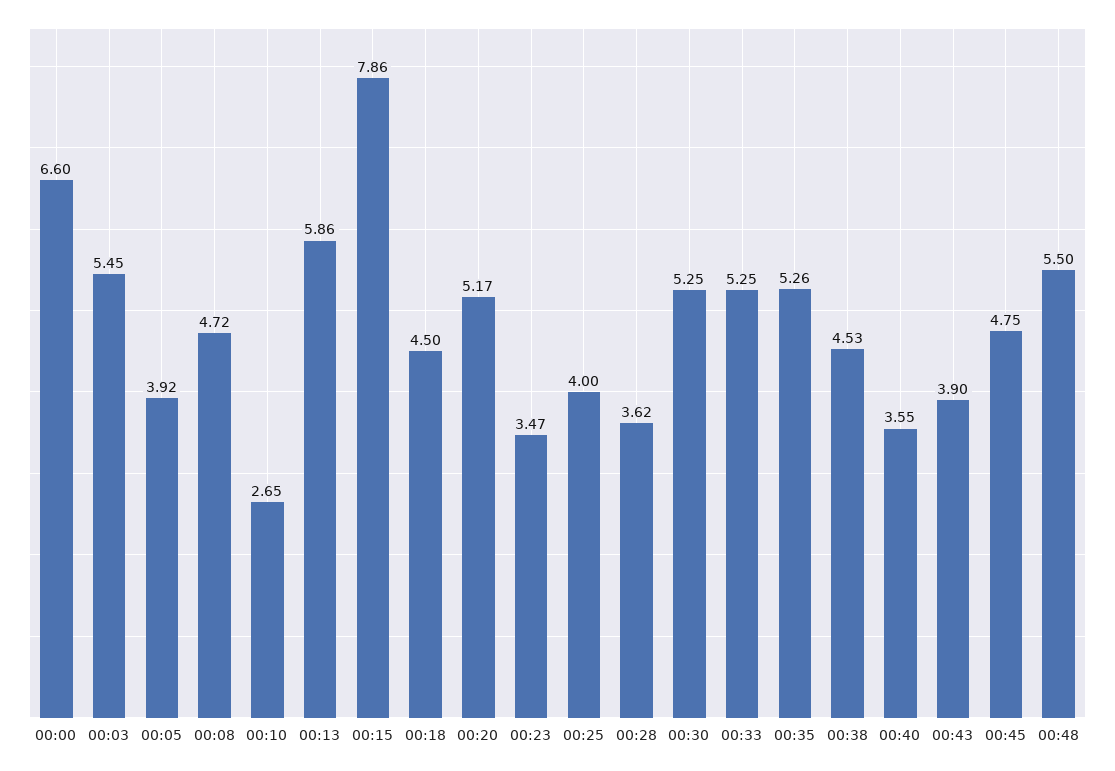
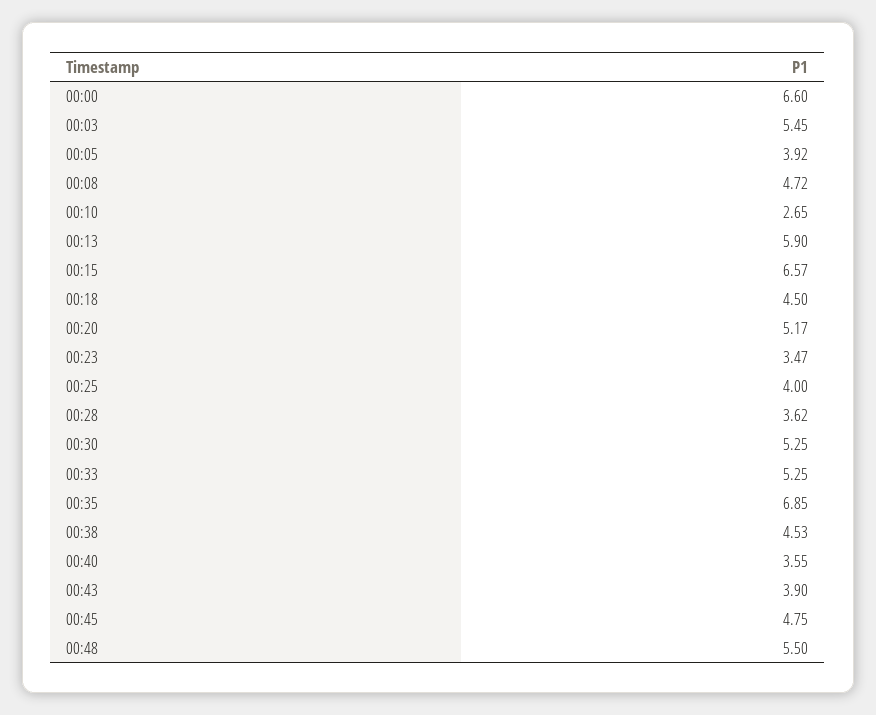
  {
    "00:00": 6.6,
    "00:03": 5.45,
    "00:05": 3.92,
    "00:08": 4.72,
    "00:10": 2.65,
-   "00:13": 5.86,
+   "00:13": 5.9,
-   "00:15": 7.86,
+   "00:15": 6.57,
    "00:18": 4.5,
    "00:20": 5.17,
    "00:23": 3.47,
    "00:25": 4,
    "00:28": 3.62,
    "00:30": 5.25,
    "00:33": 5.25,
-   "00:35": 5.26,
+   "00:35": 6.85,
    "00:38": 4.53,
    "00:40": 3.55,
    "00:43": 3.9,
    "00:45": 4.75,
    "00:48": 5.5
  }

